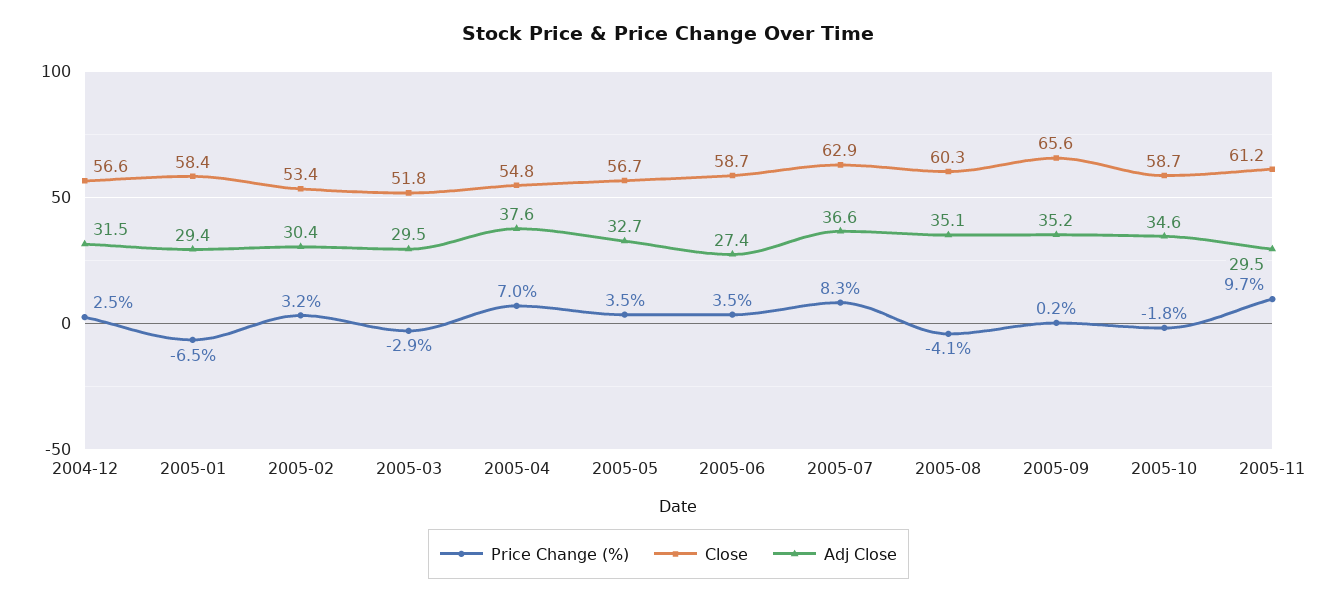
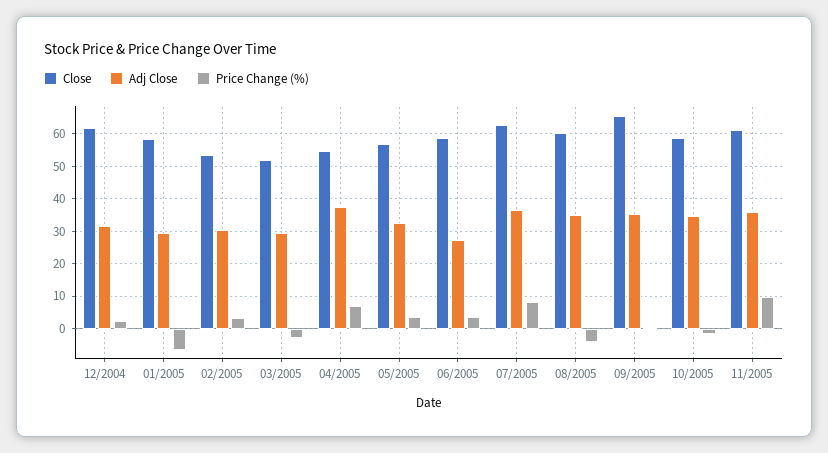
  {
    "Price Change (%)": {
      "2004-12": 2.5,
      "2005-01": -6.5,
      "2005-02": 3.2,
      "2005-03": -2.9,
      "2005-04": 7,
      "2005-05": 3.5,
      "2005-06": 3.5,
      "2005-07": 8.3,
      "2005-08": -4.1,
      "2005-09": 0.2,
      "2005-10": -1.8,
      "2005-11": 9.7
    },
    "Close": {
-     "2004-12": 56.6,
+     "2004-12": 62,
      "2005-01": 58.4,
      "2005-02": 53.4,
      "2005-03": 51.8,
      "2005-04": 54.8,
      "2005-05": 56.7,
      "2005-06": 58.7,
      "2005-07": 62.9,
      "2005-08": 60.3,
      "2005-09": 65.6,
      "2005-10": 58.7,
      "2005-11": 61.2
    },
    "Adj Close": {
      "2004-12": 31.5,
      "2005-01": 29.4,
      "2005-02": 30.4,
      "2005-03": 29.5,
      "2005-04": 37.6,
      "2005-05": 32.7,
      "2005-06": 27.4,
      "2005-07": 36.6,
      "2005-08": 35.1,
      "2005-09": 35.2,
      "2005-10": 34.6,
-     "2005-11": 29.5
+     "2005-11": 36
    }
  }

